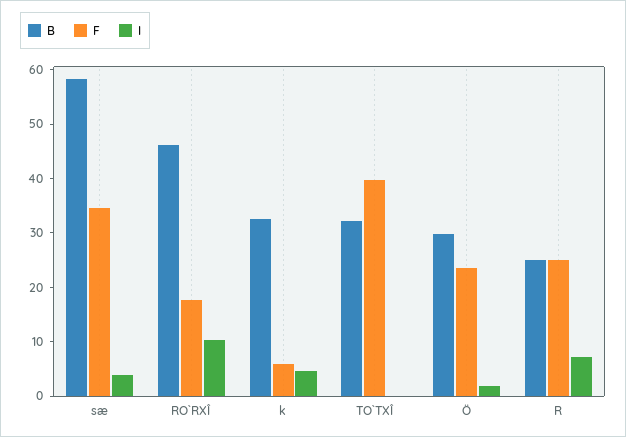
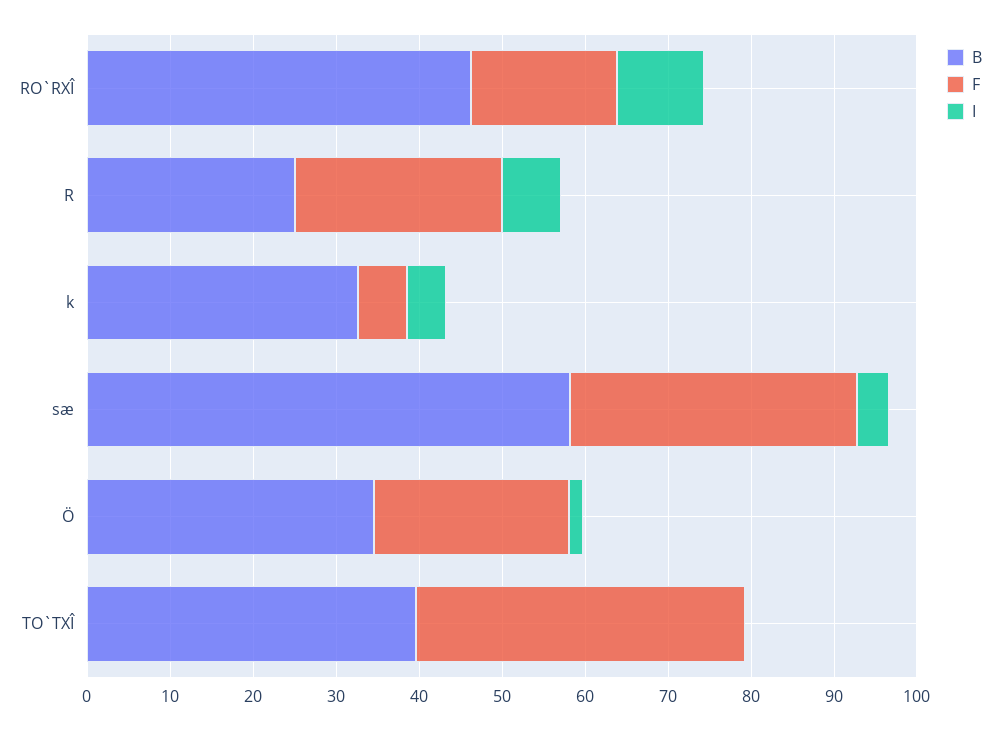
  {
    "B": {
      "sæ": 58,
      "RO`RXÎ": 46,
      "k": 32,
-     "TO`TXÎ": 32,
+     "TO`TXÎ": 40,
-     "Ö": 30,
+     "Ö": 34,
      "R": 26
    },
    "F": {
      "sæ": 34,
      "RO`RXÎ": 18,
      "k": 6,
      "TO`TXÎ": 40,
      "Ö": 24,
      "R": 26
    },
    "I": {
      "sæ": 4,
      "RO`RXÎ": 10,
      "k": 4,
      "TO`TXÎ": 0,
      "Ö": 2,
      "R": 8
    }
  }

